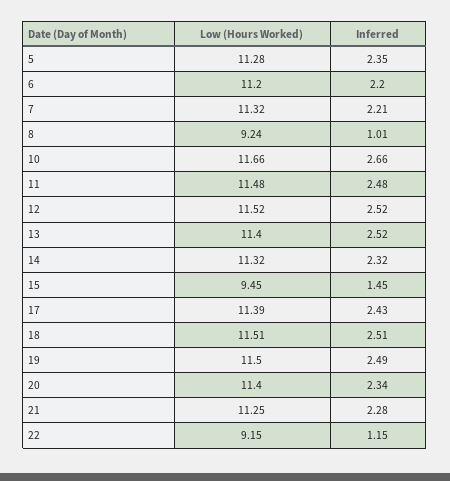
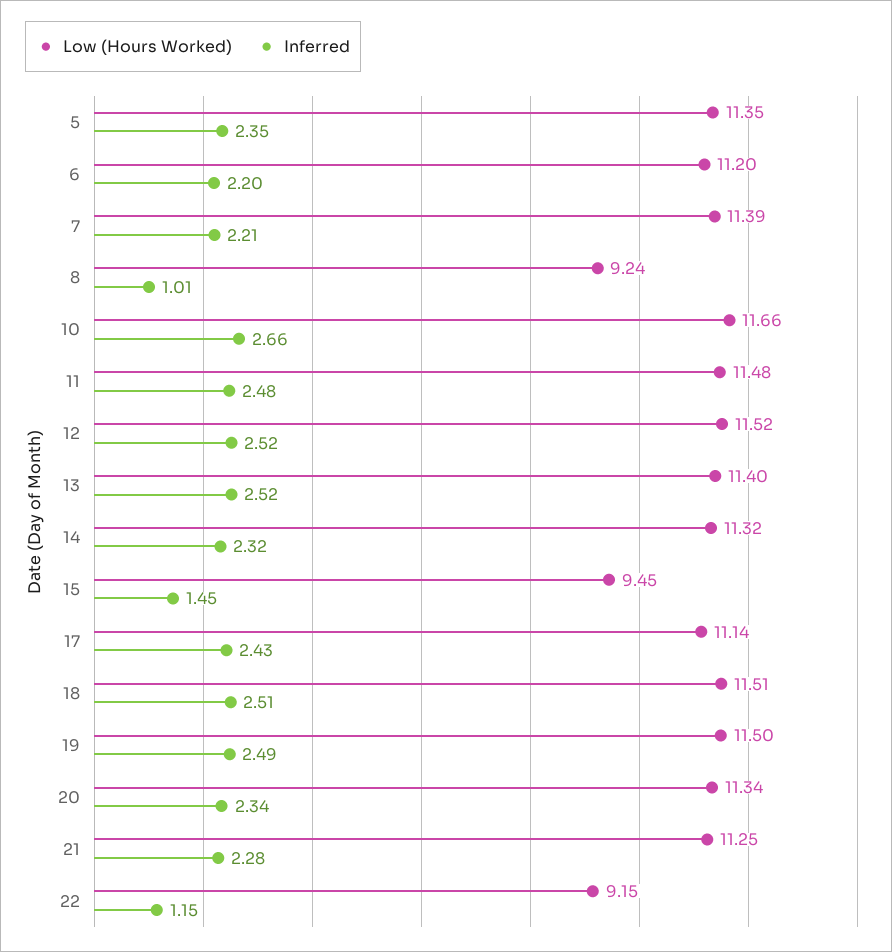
  {
    "Low (Hours Worked)": {
-     "5": 11.28,
+     "5": 11.35,
      "6": 11.2,
-     "7": 11.32,
+     "7": 11.39,
      "8": 9.24,
      "10": 11.66,
      "11": 11.48,
      "12": 11.52,
      "13": 11.4,
      "14": 11.32,
      "15": 9.45,
-     "17": 11.39,
+     "17": 11.14,
      "18": 11.51,
      "19": 11.5,
-     "20": 11.4,
+     "20": 11.34,
      "21": 11.25,
      "22": 9.15
    },
    "Inferred": {
      "5": 2.35,
      "6": 2.2,
      "7": 2.21,
      "8": 1.01,
      "10": 2.66,
      "11": 2.48,
      "12": 2.52,
      "13": 2.52,
      "14": 2.32,
      "15": 1.45,
      "17": 2.43,
      "18": 2.51,
      "19": 2.49,
      "20": 2.34,
      "21": 2.28,
      "22": 1.15
    }
  }

